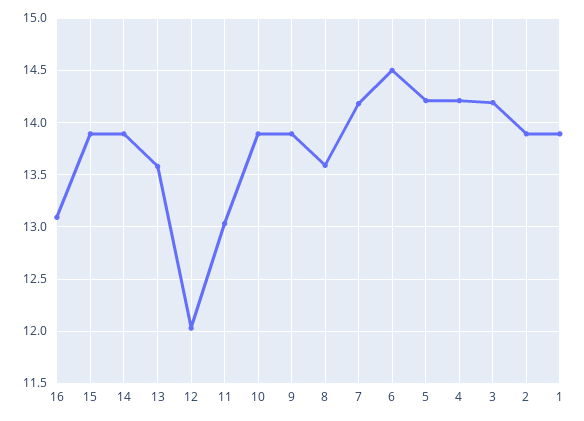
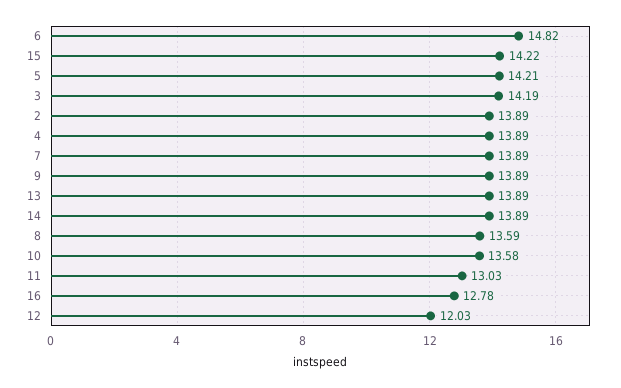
  {
-   "16": 13.1,
+   "16": 12.78,
-   "15": 13.9,
+   "15": 14.22,
    "14": 13.89,
-   "13": 13.6,
+   "13": 13.89,
    "12": 12.03,
    "11": 13.03,
-   "10": 13.9,
+   "10": 13.58,
    "9": 13.89,
    "8": 13.59,
-   "7": 14.2,
+   "7": 13.89,
-   "6": 14.5,
+   "6": 14.82,
    "5": 14.21,
-   "4": 14.2,
+   "4": 13.89,
    "3": 14.19,
-   "2": 13.89,
+   "2": 13.89
-   "1": 13.9
  }

